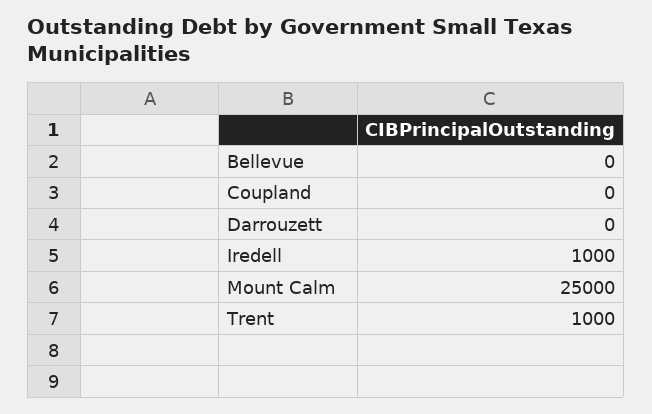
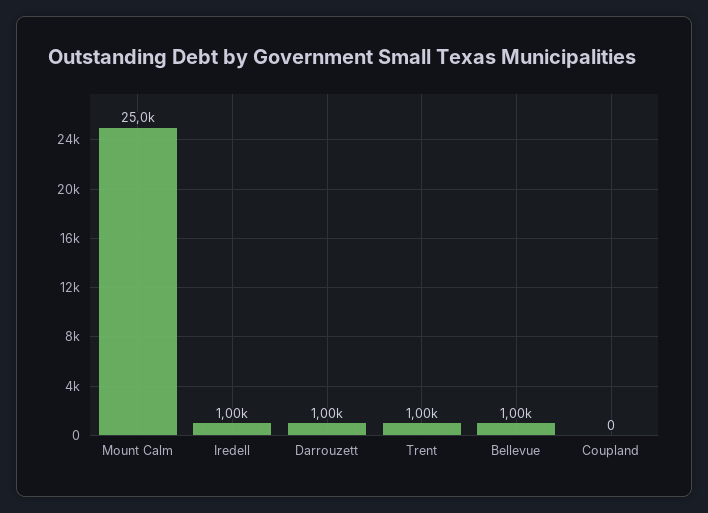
  {
-   "Bellevue": 0,
+   "Bellevue": 1000,
    "Coupland": 0,
-   "Darrouzett": 0,
+   "Darrouzett": 1000,
    "Iredell": 1000,
    "Mount Calm": 25000,
    "Trent": 1000
  }

